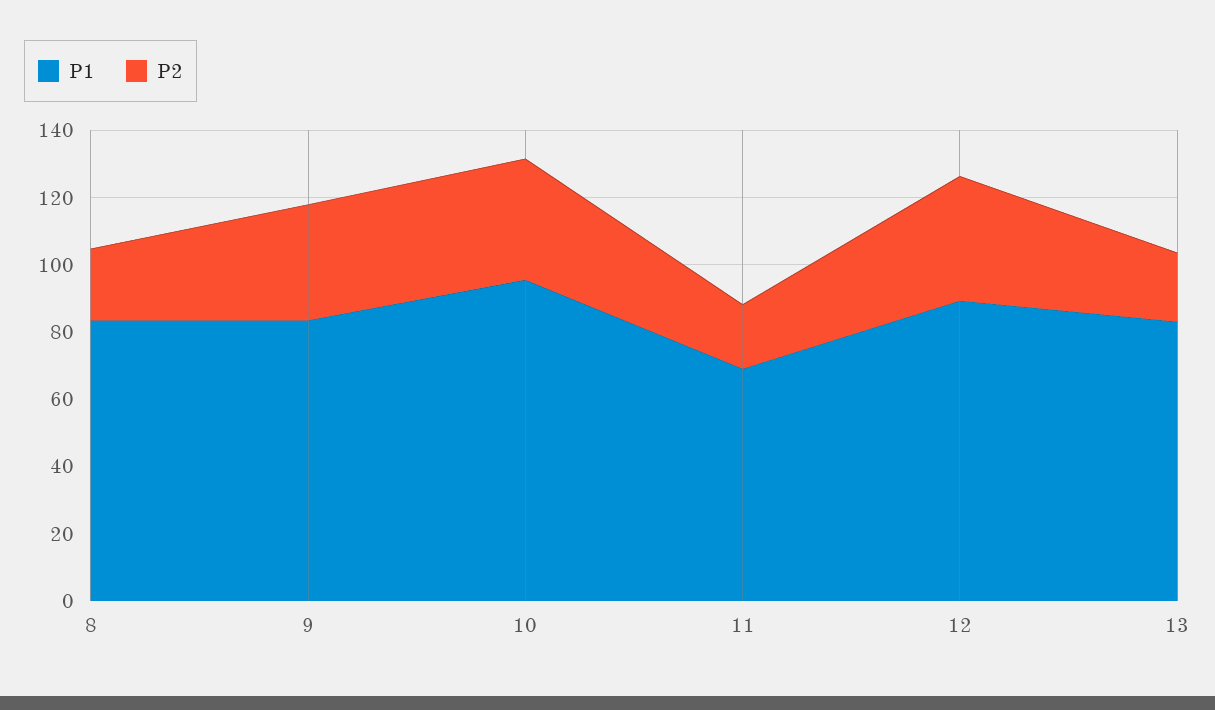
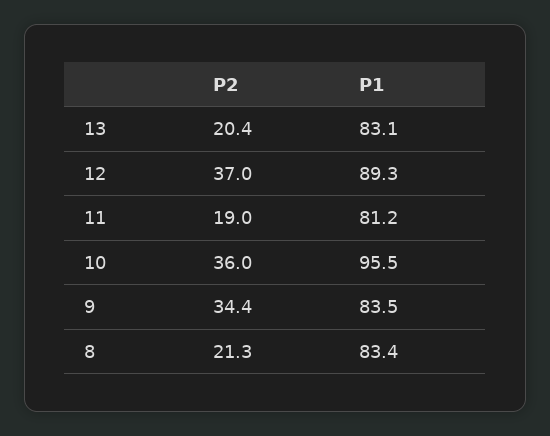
  {
    "P1": {
      "8": 83.4,
      "9": 83.5,
      "10": 95.5,
-     "11": 70,
+     "11": 81.2,
      "12": 89.3,
      "13": 83.1
    },
    "P2": {
      "8": 21.3,
      "9": 34.4,
      "10": 36,
      "11": 19,
      "12": 37,
      "13": 20.4
    }
  }

